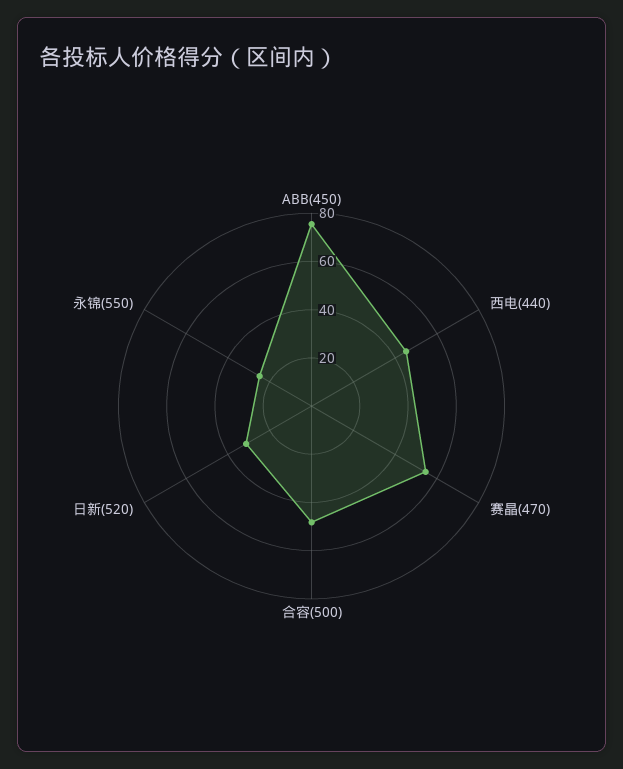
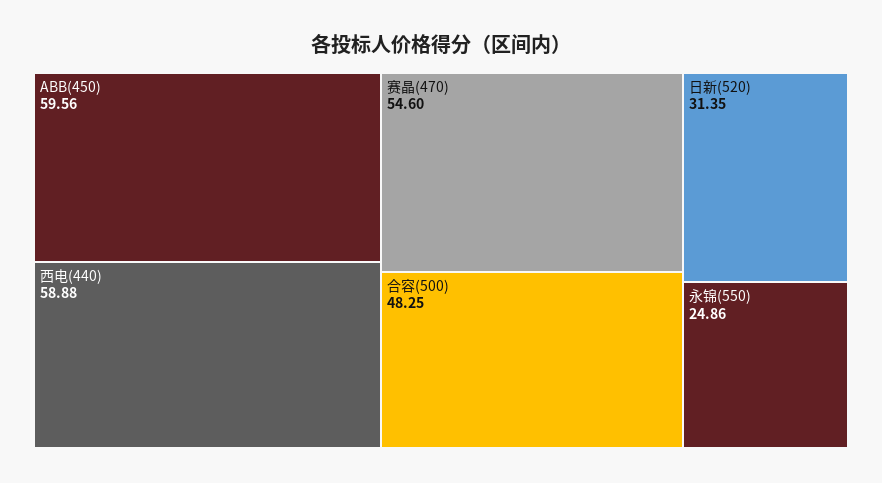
  {
-   "ABB(450)": 75,
+   "ABB(450)": 59.56,
-   "西电(440)": 45,
+   "西电(440)": 58.88,
    "赛晶(470)": 54.6,
    "合容(500)": 48.25,
    "日新(520)": 31.35,
    "永锦(550)": 24.86
  }

